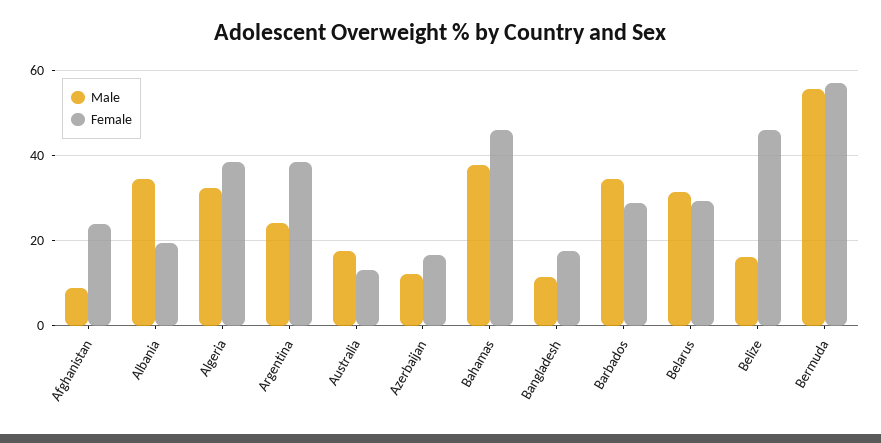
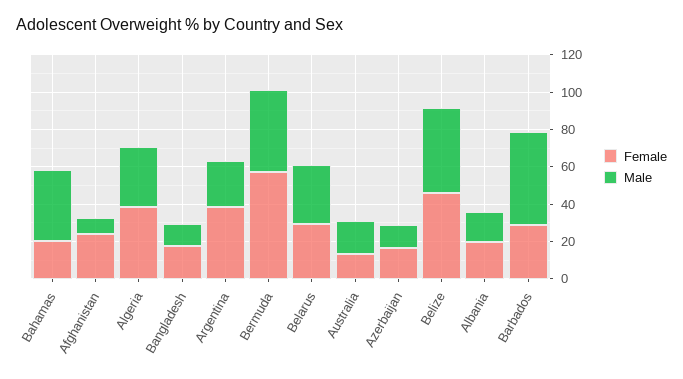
  {
    "Male": {
      "Afghanistan": 8,
-     "Albania": 34,
+     "Albania": 15,
      "Algeria": 32,
      "Argentina": 24,
      "Australia": 18,
      "Azerbaijan": 12,
      "Bahamas": 38,
      "Bangladesh": 12,
-     "Barbados": 34,
+     "Barbados": 50,
      "Belarus": 32,
-     "Belize": 16,
+     "Belize": 45,
-     "Bermuda": 56
+     "Bermuda": 45
    },
    "Female": {
      "Afghanistan": 24,
      "Albania": 20,
      "Algeria": 38,
      "Argentina": 38,
      "Australia": 14,
      "Azerbaijan": 16,
-     "Bahamas": 46,
+     "Bahamas": 20,
      "Bangladesh": 18,
      "Barbados": 28,
      "Belarus": 30,
      "Belize": 46,
      "Bermuda": 58
    }
  }

